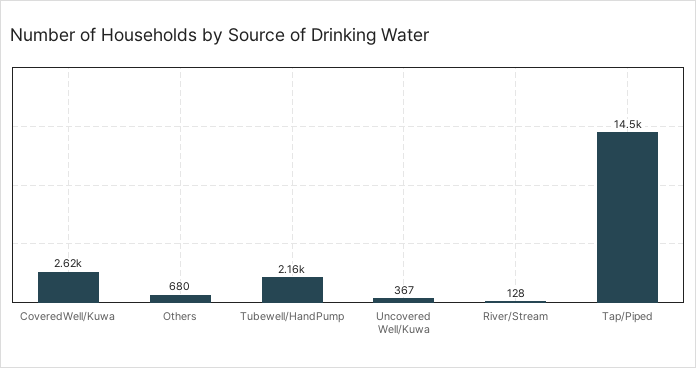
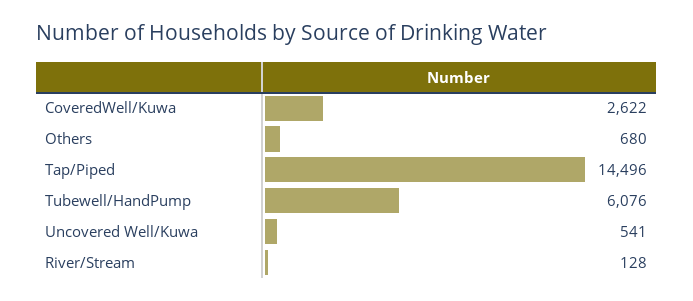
  {
    "CoveredWell/Kuwa": 2622,
    "Others": 680,
-   "Tubewell/HandPump": 2160,
+   "Tubewell/HandPump": 6076,
-   "Uncovered Well/Kuwa": 367,
+   "Uncovered Well/Kuwa": 541,
    "River/Stream": 128,
    "Tap/Piped": 14496
  }

